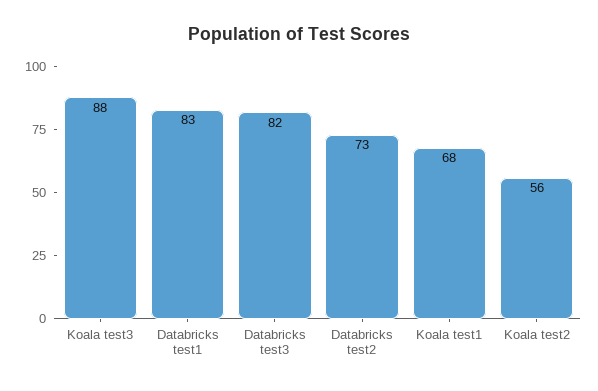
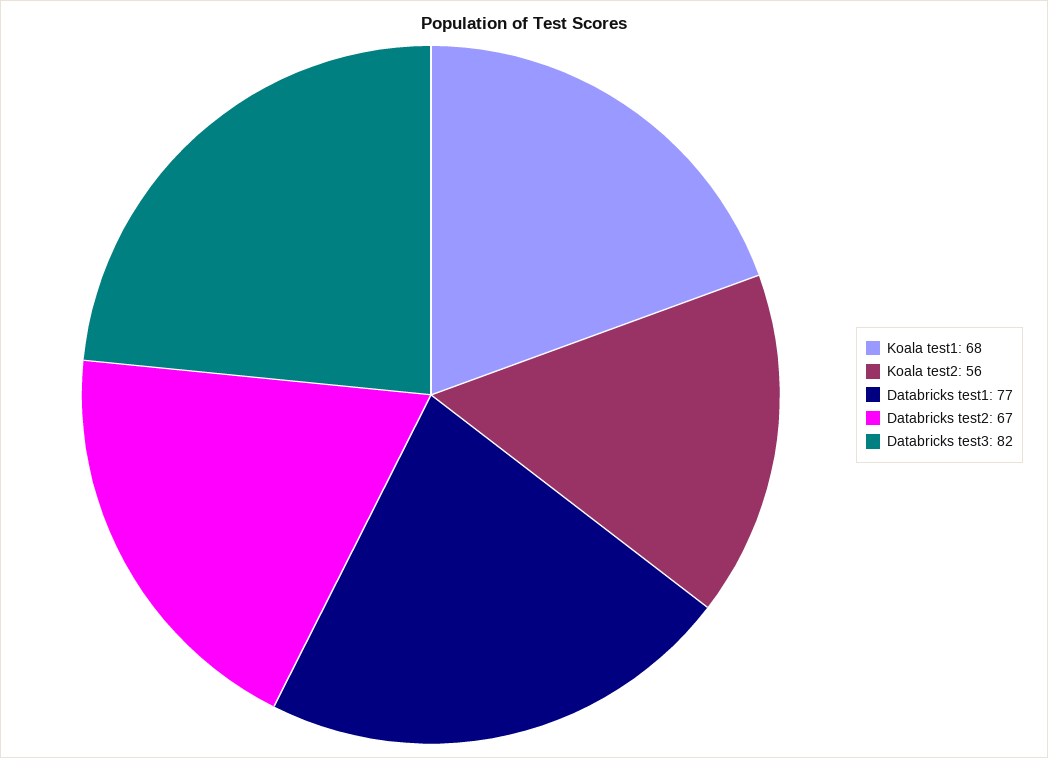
  {
-   "Koala test3": 88,
-   "Databricks test1": 83,
+   "Databricks test1": 77,
    "Databricks test3": 82,
-   "Databricks test2": 73,
+   "Databricks test2": 67,
    "Koala test1": 68,
    "Koala test2": 56
  }

